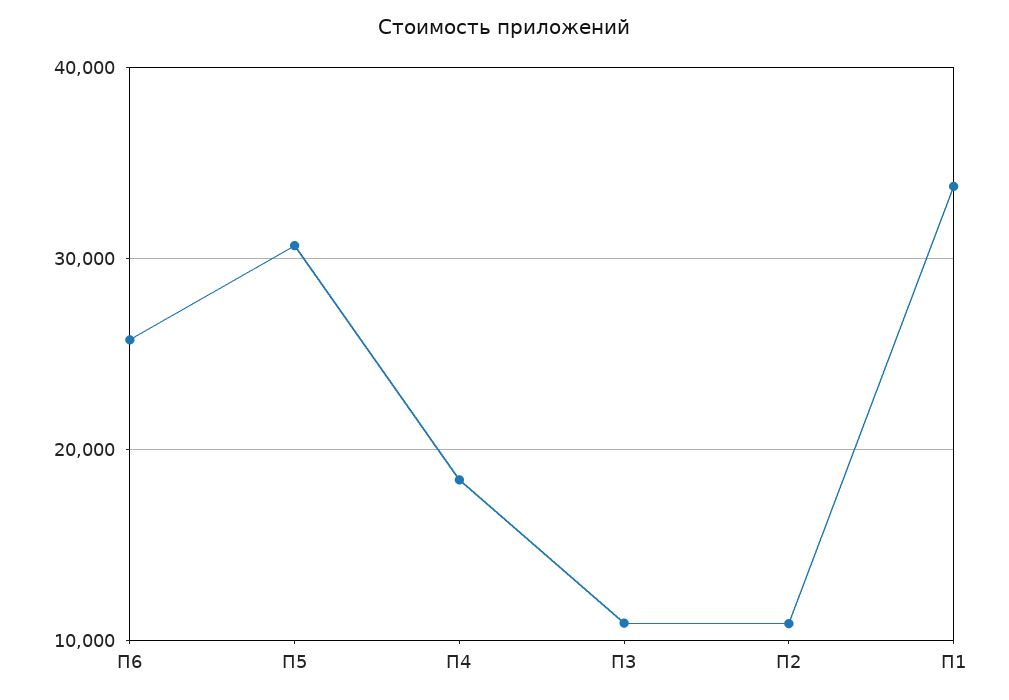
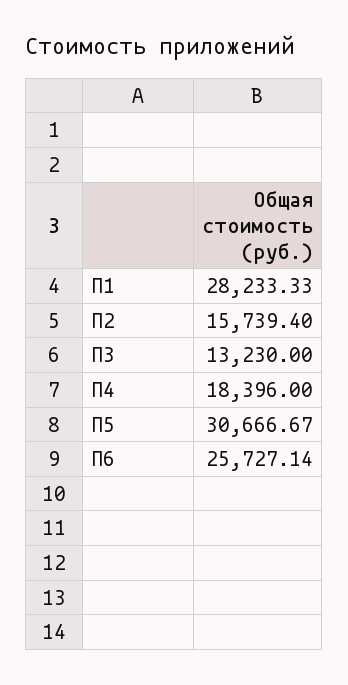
  {
    "П6": 25727.14,
    "П5": 30666.67,
    "П4": 18396,
-   "П3": 11000,
+   "П3": 13230,
-   "П2": 11000,
+   "П2": 15739.4,
-   "П1": 34000
+   "П1": 28233.33
  }

